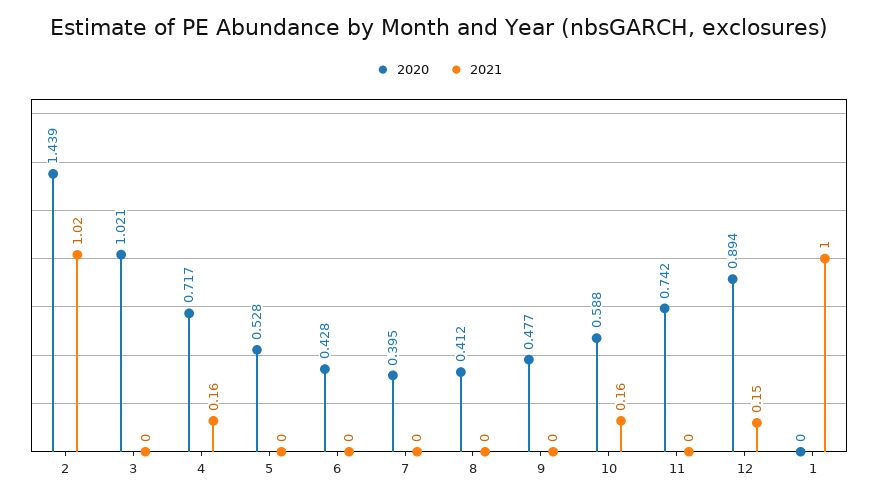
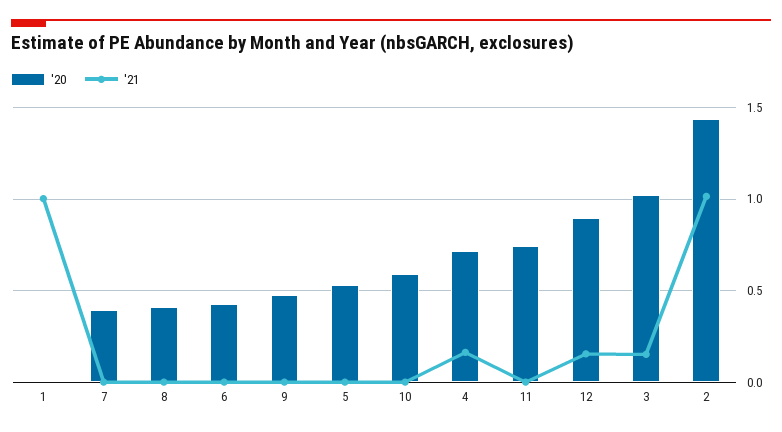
  {
    "2020": {
      "2": 1.439,
      "3": 1.021,
      "4": 0.717,
      "5": 0.528,
      "6": 0.428,
      "7": 0.395,
      "8": 0.412,
      "9": 0.477,
      "10": 0.588,
      "11": 0.742,
      "12": 0.894,
      "1": 0
    },
    "2021": {
      "2": 1.02,
-     "3": 0,
+     "3": 0.15,
      "4": 0.16,
      "5": 0,
      "6": 0,
      "7": 0,
      "8": 0,
      "9": 0,
-     "10": 0.16,
+     "10": 0,
      "11": 0,
      "12": 0.15,
      "1": 1
    }
  }

